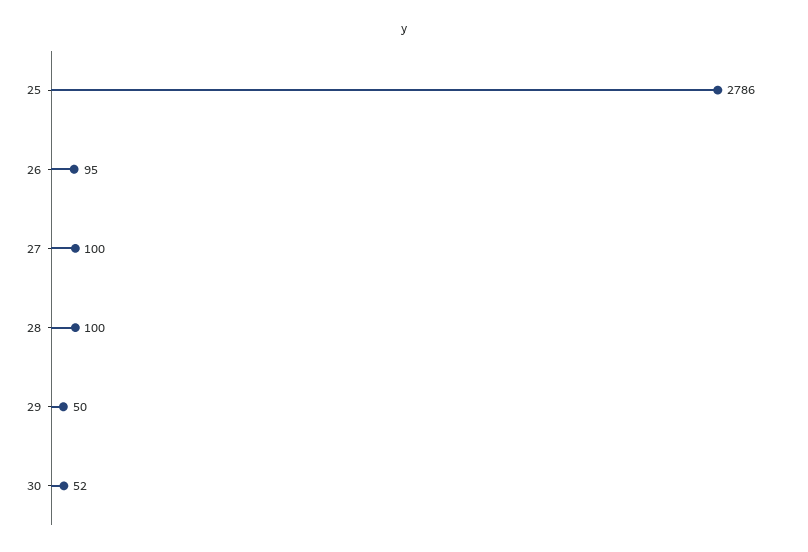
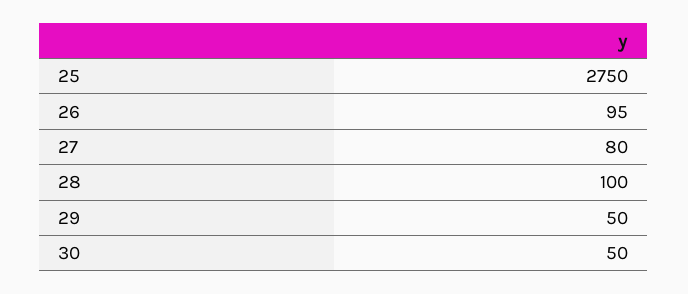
  {
-   "25": 2786,
+   "25": 2750,
    "26": 95,
-   "27": 100,
+   "27": 80,
    "28": 100,
    "29": 50,
-   "30": 52
+   "30": 50
  }

